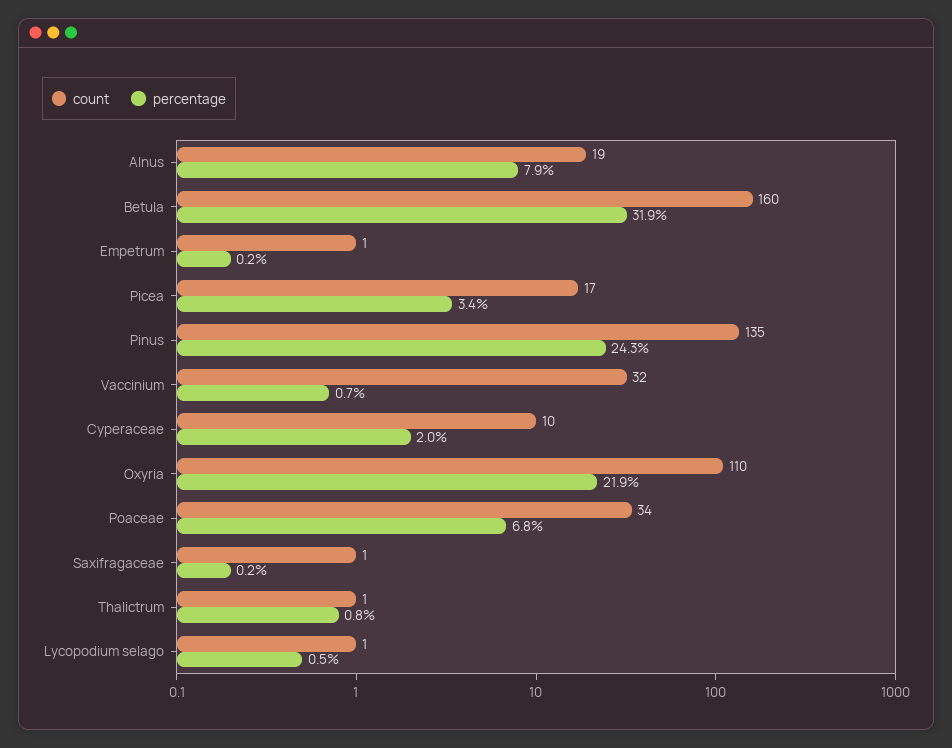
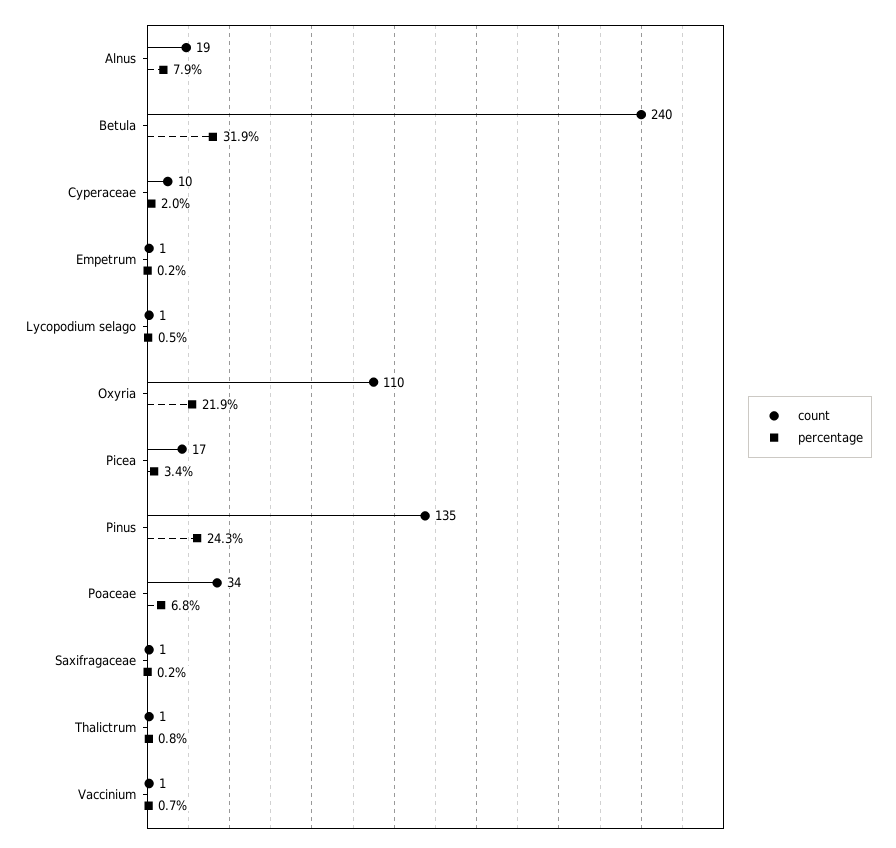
  {
    "count": {
      "Alnus": 19,
-     "Betula": 160,
+     "Betula": 240,
      "Empetrum": 1,
      "Picea": 17,
      "Pinus": 135,
-     "Vaccinium": 32,
+     "Vaccinium": 1,
      "Cyperaceae": 10,
      "Oxyria": 110,
      "Poaceae": 34,
      "Saxifragaceae": 1,
      "Thalictrum": 1,
      "Lycopodium selago": 1
    },
    "percentage": {
      "Alnus": 7.9,
      "Betula": 31.9,
      "Empetrum": 0.2,
      "Picea": 3.4,
      "Pinus": 24.3,
      "Vaccinium": 0.7,
      "Cyperaceae": 2,
      "Oxyria": 21.9,
      "Poaceae": 6.8,
      "Saxifragaceae": 0.2,
      "Thalictrum": 0.8,
      "Lycopodium selago": 0.5
    }
  }

